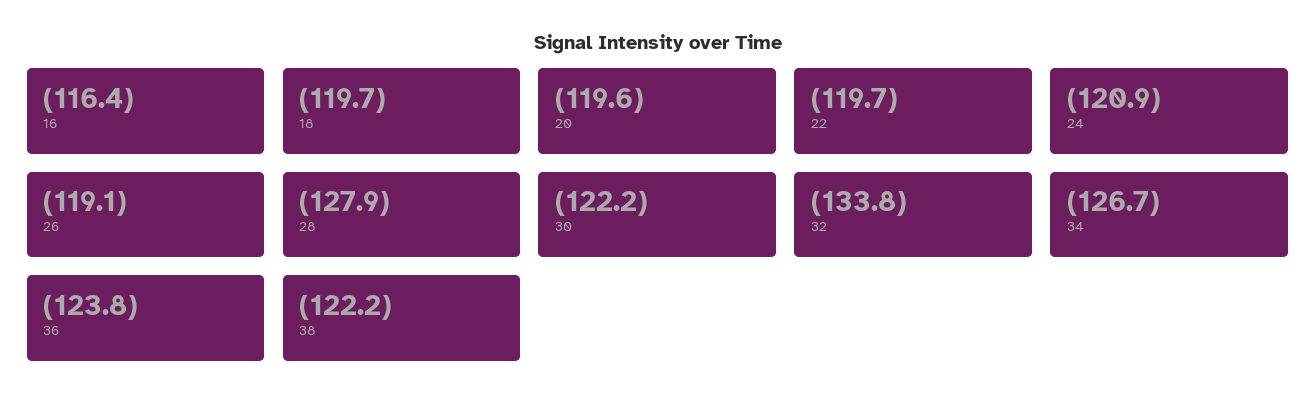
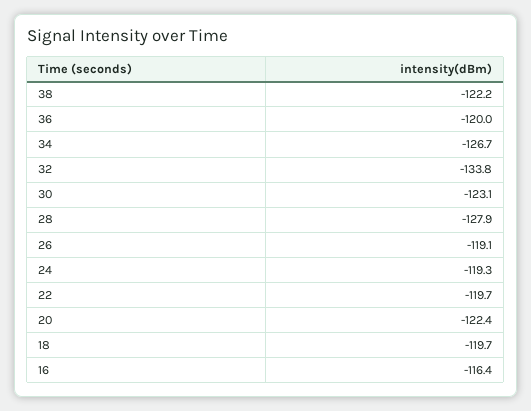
  {
    "16": -116.4,
    "18": -119.7,
-   "20": -119.6,
+   "20": -122.4,
    "22": -119.7,
-   "24": -120.9,
+   "24": -119.3,
    "26": -119.1,
    "28": -127.9,
-   "30": -122.2,
+   "30": -123.1,
    "32": -133.8,
    "34": -126.7,
-   "36": -123.8,
+   "36": -120,
    "38": -122.2
  }

